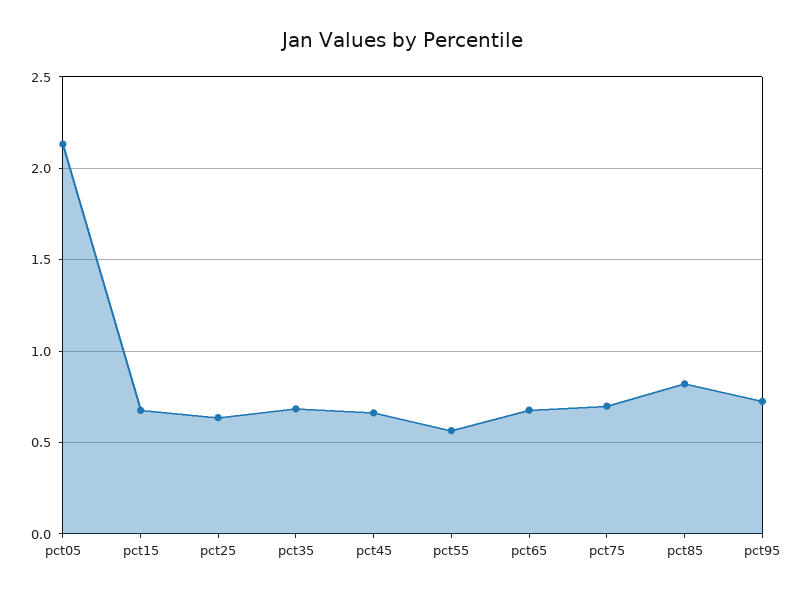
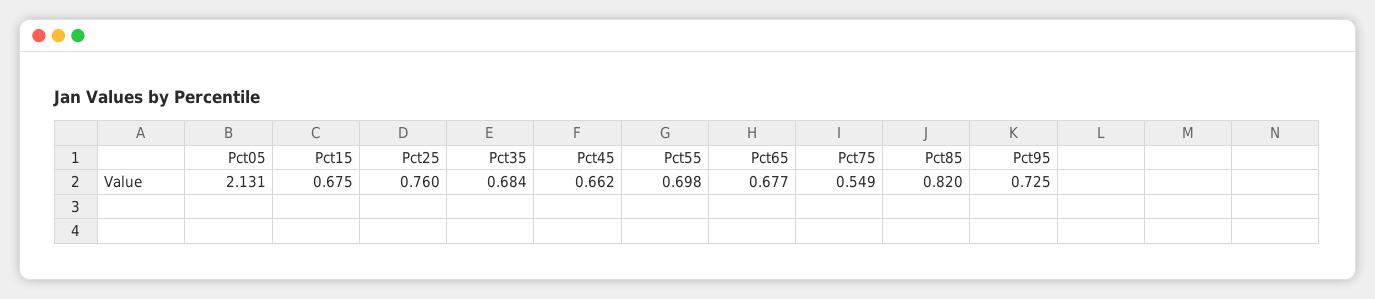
  {
    "pct05": 2.131,
    "pct15": 0.675,
-   "pct25": 0.65,
+   "pct25": 0.76,
    "pct35": 0.684,
    "pct45": 0.662,
-   "pct55": 0.55,
+   "pct55": 0.698,
    "pct65": 0.677,
-   "pct75": 0.7,
+   "pct75": 0.549,
    "pct85": 0.82,
    "pct95": 0.725
  }

